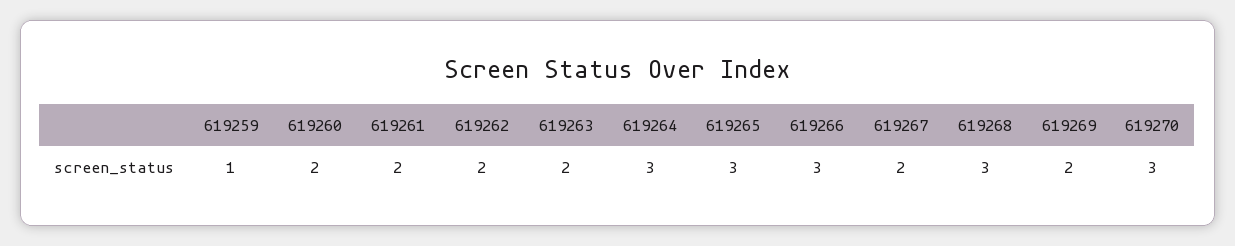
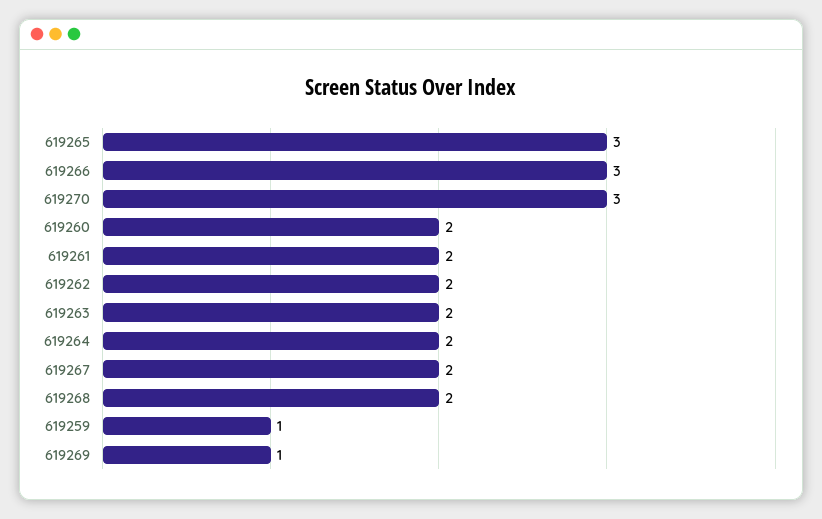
  {
    "619259": 1,
    "619260": 2,
    "619261": 2,
    "619262": 2,
    "619263": 2,
-   "619264": 3,
+   "619264": 2,
    "619265": 3,
    "619266": 3,
    "619267": 2,
-   "619268": 3,
+   "619268": 2,
-   "619269": 2,
+   "619269": 1,
    "619270": 3
  }

